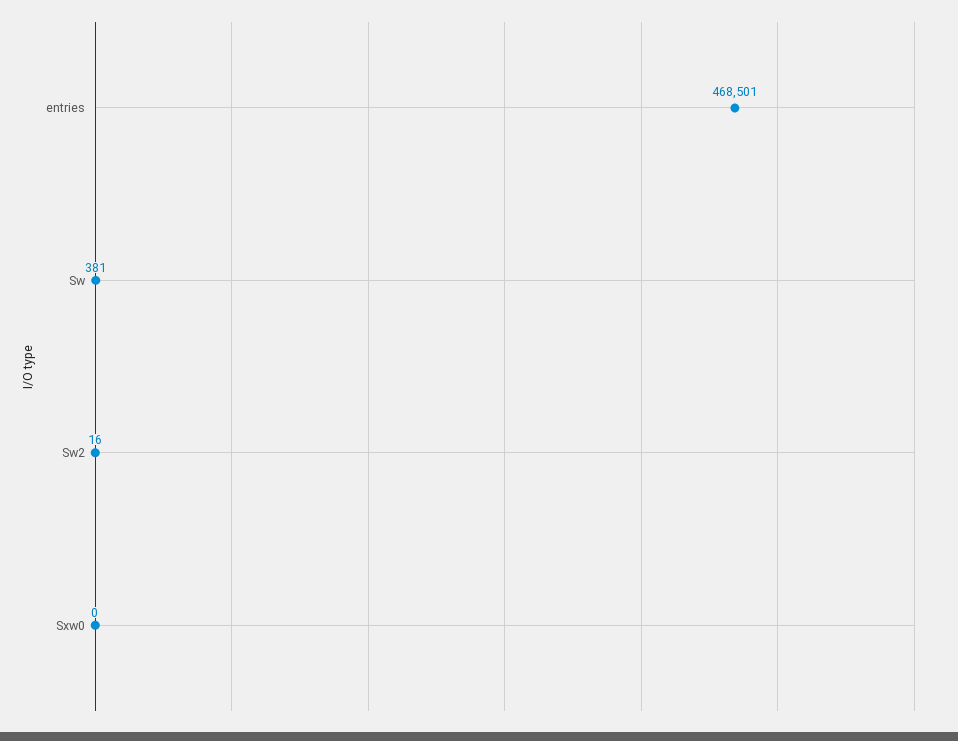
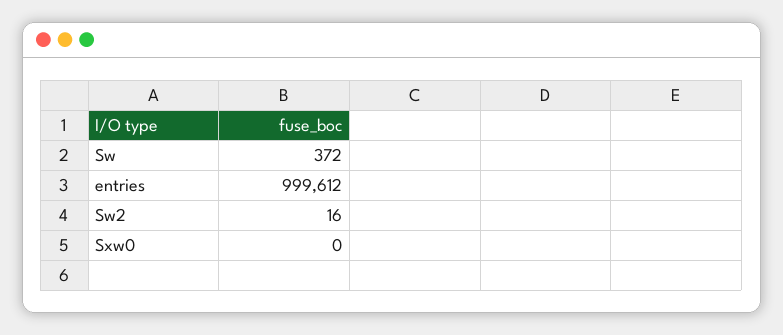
  {
-   "entries": 468501,
+   "entries": 999612,
-   "Sw": 381,
+   "Sw": 372,
    "Sw2": 16,
    "Sxw0": 0
  }

